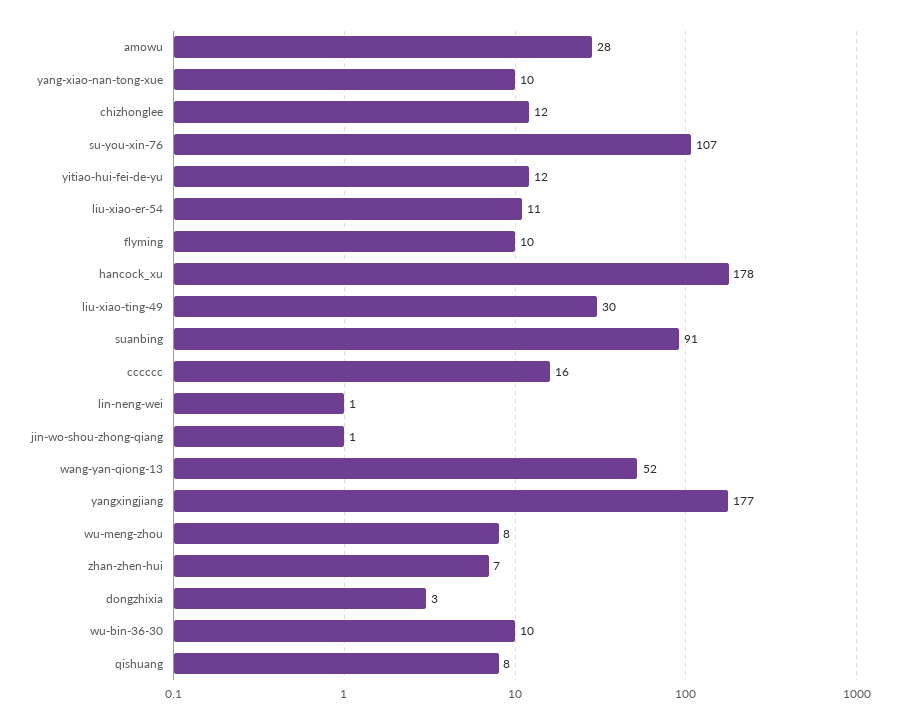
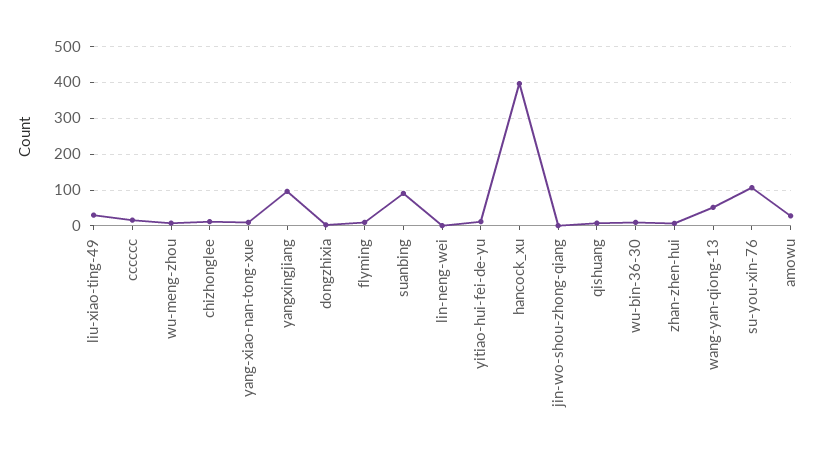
  {
    "amowu": 28,
    "yang-xiao-nan-tong-xue": 10,
    "chizhonglee": 12,
    "su-you-xin-76": 107,
    "yitiao-hui-fei-de-yu": 12,
-   "liu-xiao-er-54": 11,
    "flyming": 10,
-   "hancock_xu": 178,
+   "hancock_xu": 400,
    "liu-xiao-ting-49": 30,
    "suanbing": 91,
    "cccccc": 16,
    "lin-neng-wei": 1,
    "jin-wo-shou-zhong-qiang": 1,
    "wang-yan-qiong-13": 52,
-   "yangxingjiang": 177,
+   "yangxingjiang": 100,
    "wu-meng-zhou": 8,
    "zhan-zhen-hui": 7,
    "dongzhixia": 3,
    "wu-bin-36-30": 10,
    "qishuang": 8
  }

